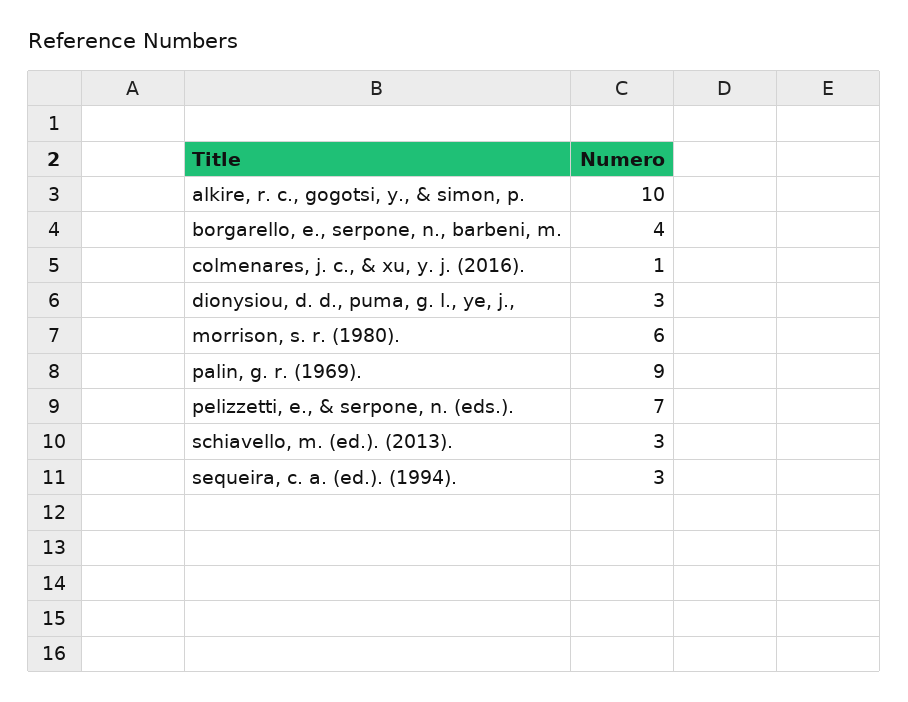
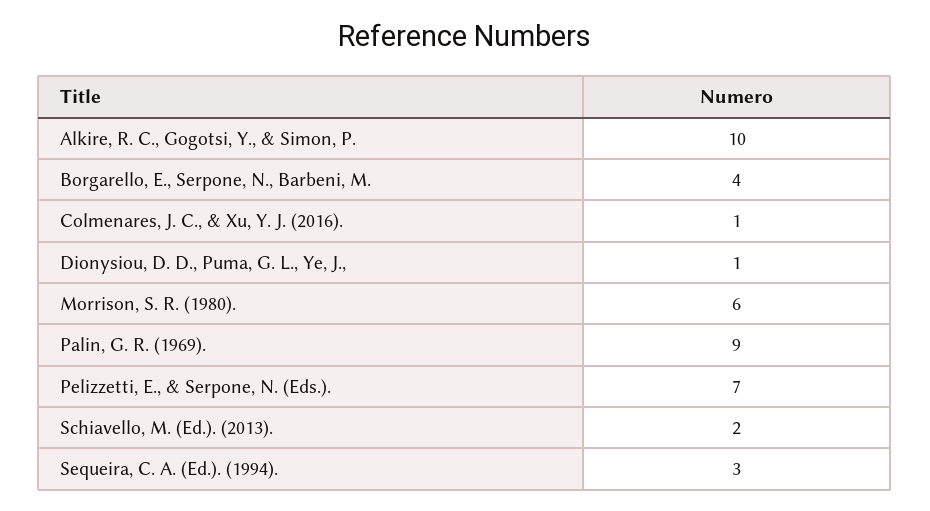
  {
    "alkire, r. c., gogotsi, y., & simon, p.": 10,
    "borgarello, e., serpone, n., barbeni, m.": 4,
    "colmenares, j. c., & xu, y. j. (2016).": 1,
-   "dionysiou, d. d., puma, g. l., ye, j.,": 3,
+   "dionysiou, d. d., puma, g. l., ye, j.,": 1,
    "morrison, s. r. (1980).": 6,
    "palin, g. r. (1969).": 9,
    "pelizzetti, e., & serpone, n. (eds.).": 7,
-   "schiavello, m. (ed.). (2013).": 3,
+   "schiavello, m. (ed.). (2013).": 2,
    "sequeira, c. a. (ed.). (1994).": 3
  }

